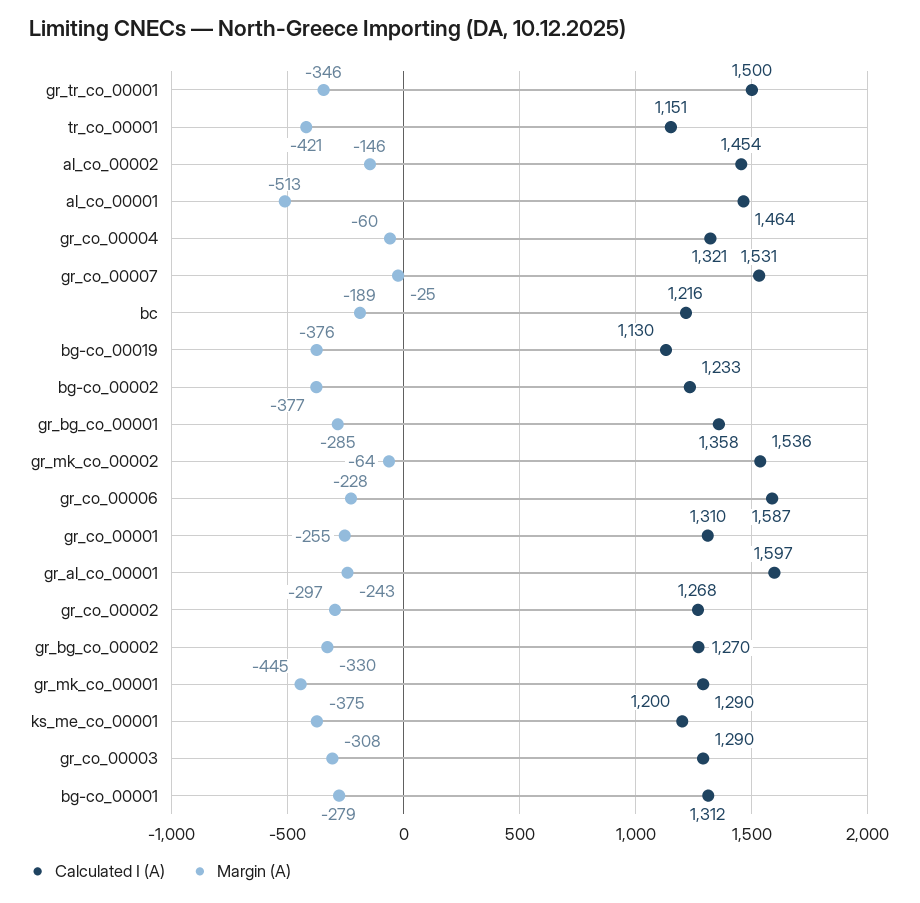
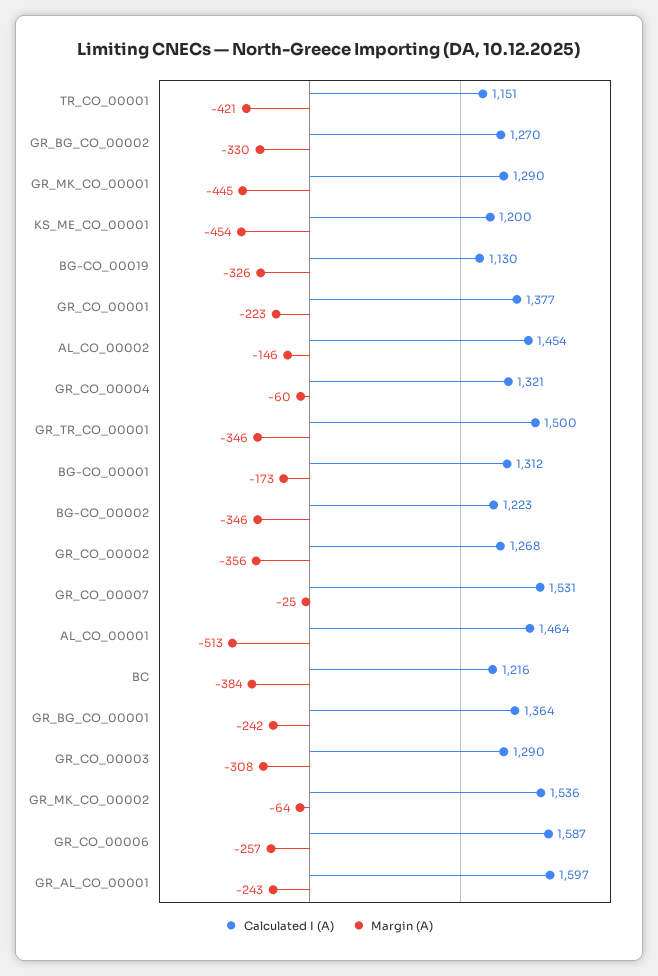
  {
    "Calculated I (A)": {
      "gr_tr_co_00001": 1500,
      "tr_co_00001": 1151,
      "al_co_00002": 1454,
      "al_co_00001": 1464,
      "gr_co_00004": 1321,
      "gr_co_00007": 1531,
      "bc": 1216,
      "bg-co_00019": 1130,
-     "bg-co_00002": 1233,
+     "bg-co_00002": 1223,
-     "gr_bg_co_00001": 1358,
+     "gr_bg_co_00001": 1364,
      "gr_mk_co_00002": 1536,
      "gr_co_00006": 1587,
-     "gr_co_00001": 1310,
+     "gr_co_00001": 1377,
      "gr_al_co_00001": 1597,
      "gr_co_00002": 1268,
      "gr_bg_co_00002": 1270,
      "gr_mk_co_00001": 1290,
      "ks_me_co_00001": 1200,
      "gr_co_00003": 1290,
      "bg-co_00001": 1312
    },
    "Margin (A)": {
      "gr_tr_co_00001": -346,
      "tr_co_00001": -421,
      "al_co_00002": -146,
      "al_co_00001": -513,
      "gr_co_00004": -60,
      "gr_co_00007": -25,
-     "bc": -189,
+     "bc": -384,
-     "bg-co_00019": -376,
+     "bg-co_00019": -326,
-     "bg-co_00002": -377,
+     "bg-co_00002": -346,
-     "gr_bg_co_00001": -285,
+     "gr_bg_co_00001": -242,
      "gr_mk_co_00002": -64,
-     "gr_co_00006": -228,
+     "gr_co_00006": -257,
-     "gr_co_00001": -255,
+     "gr_co_00001": -223,
      "gr_al_co_00001": -243,
-     "gr_co_00002": -297,
+     "gr_co_00002": -356,
      "gr_bg_co_00002": -330,
      "gr_mk_co_00001": -445,
-     "ks_me_co_00001": -375,
+     "ks_me_co_00001": -454,
      "gr_co_00003": -308,
-     "bg-co_00001": -279
+     "bg-co_00001": -173
    }
  }

